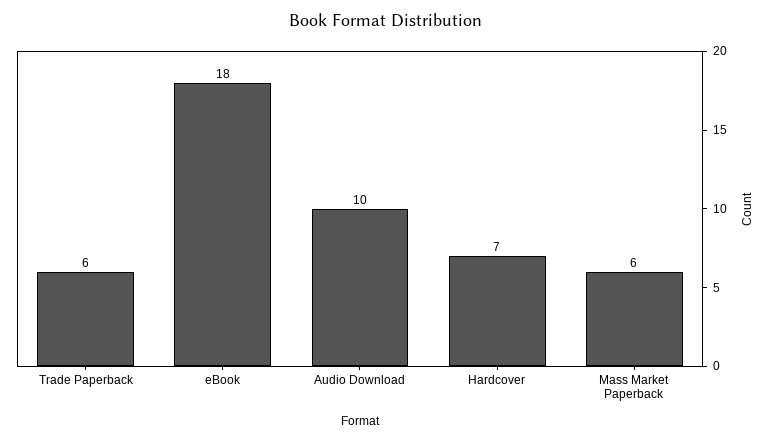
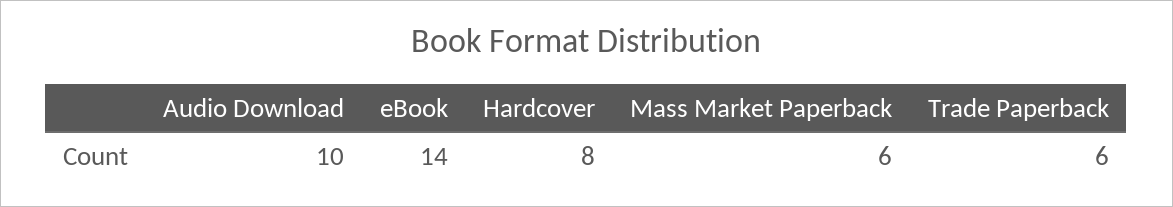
  {
    "Trade Paperback": 6,
-   "eBook": 18,
+   "eBook": 14,
    "Audio Download": 10,
-   "Hardcover": 7,
+   "Hardcover": 8,
    "Mass Market Paperback": 6
  }

